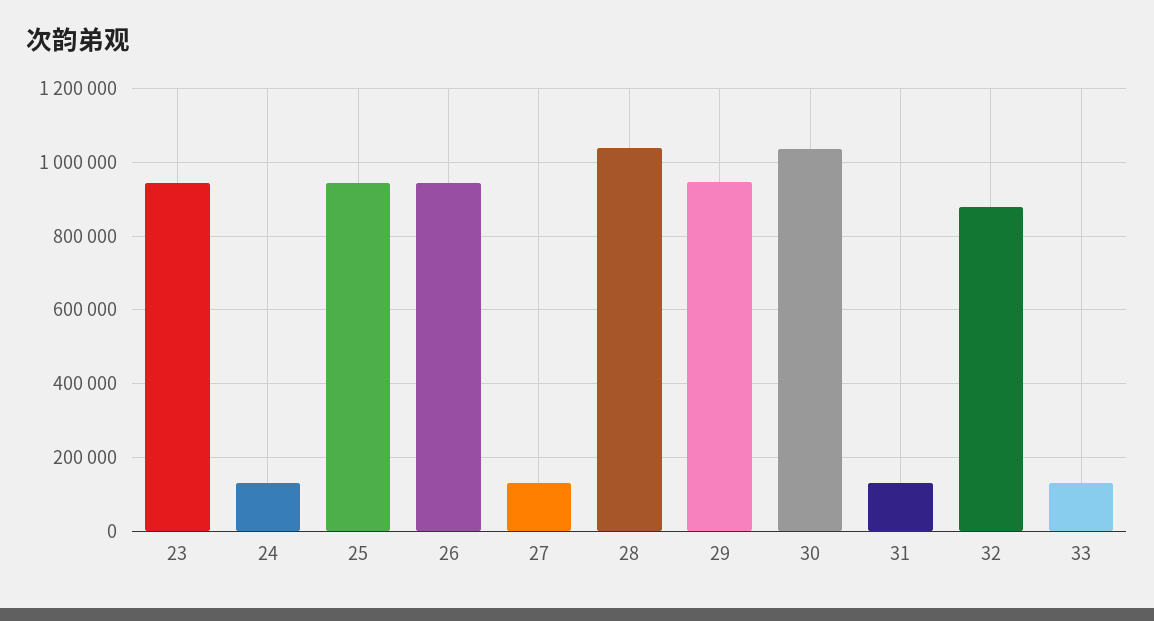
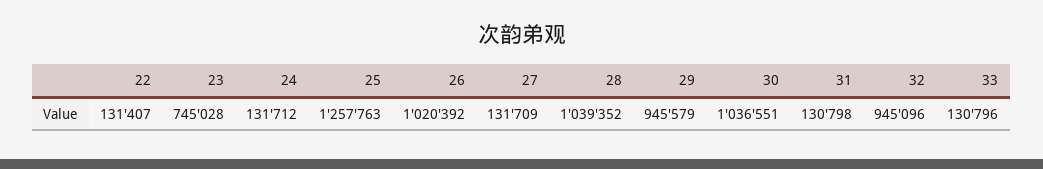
  {
-   "23": 940000,
+   "23": 745028,
    "24": 131712,
-   "25": 940000,
+   "25": 1257763,
-   "26": 940000,
+   "26": 1020392,
    "27": 131709,
    "28": 1039352,
    "29": 945579,
    "30": 1036551,
    "31": 130798,
-   "32": 880000,
+   "32": 945096,
-   "33": 130796
+   "33": 130796,
+   "22": 131407
  }

